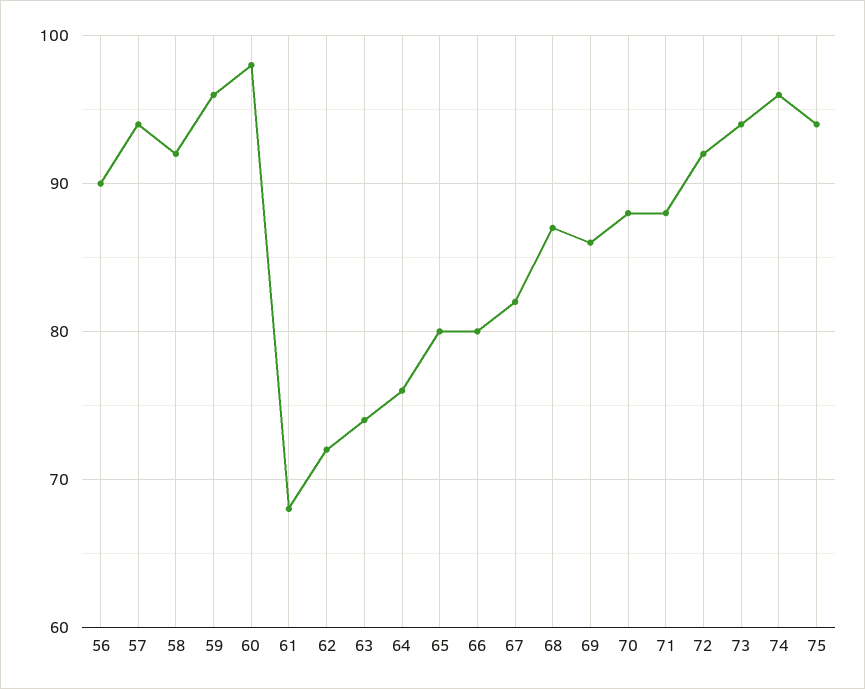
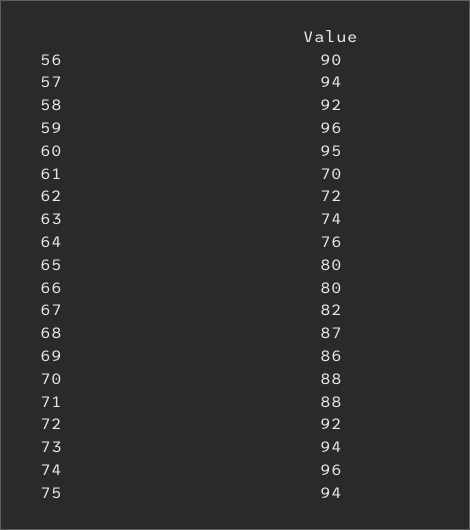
  {
    "56": 90,
    "57": 94,
    "58": 92,
    "59": 96,
-   "60": 98,
+   "60": 95,
-   "61": 68,
+   "61": 70,
    "62": 72,
    "63": 74,
    "64": 76,
    "65": 80,
    "66": 80,
    "67": 82,
    "68": 87,
    "69": 86,
    "70": 88,
    "71": 88,
    "72": 92,
    "73": 94,
    "74": 96,
    "75": 94
  }

